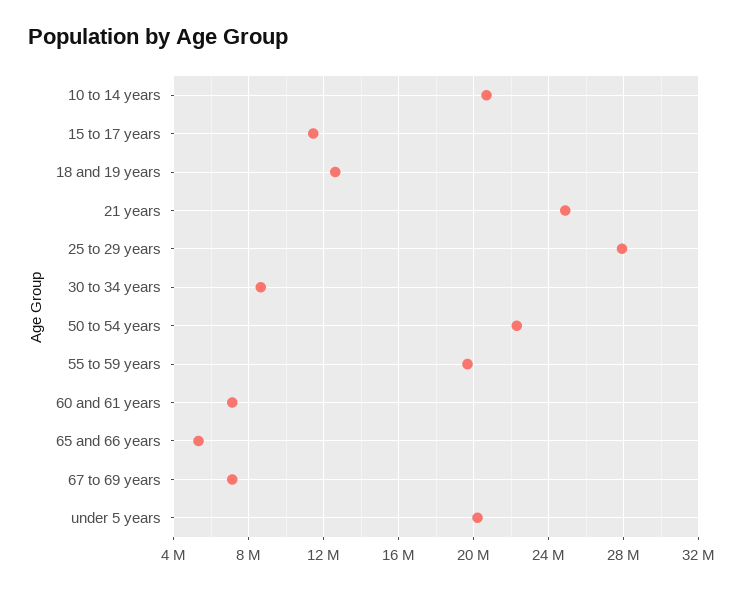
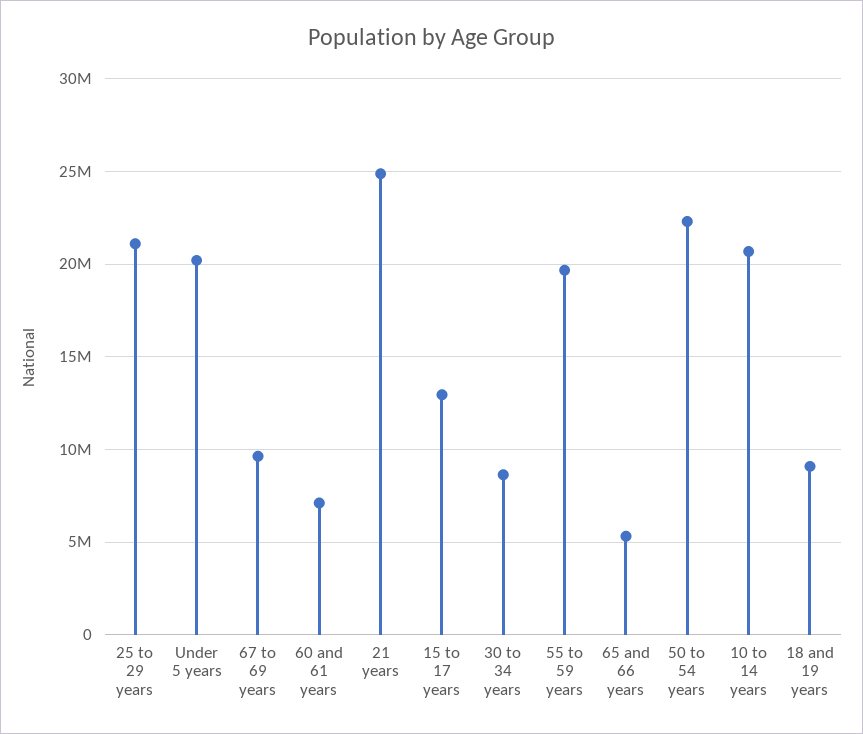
  {
    "10 to 14 years": 20500000,
-   "15 to 17 years": 11500000,
+   "15 to 17 years": 13000000,
-   "18 and 19 years": 12500000,
+   "18 and 19 years": 9000000,
    "21 years": 25000000,
-   "25 to 29 years": 28000000,
+   "25 to 29 years": 21000000,
    "30 to 34 years": 8500000,
    "50 to 54 years": 22500000,
    "55 to 59 years": 19500000,
    "60 and 61 years": 7000000,
    "65 and 66 years": 5500000,
-   "67 to 69 years": 7000000,
+   "67 to 69 years": 9500000,
    "under 5 years": 20000000
  }

